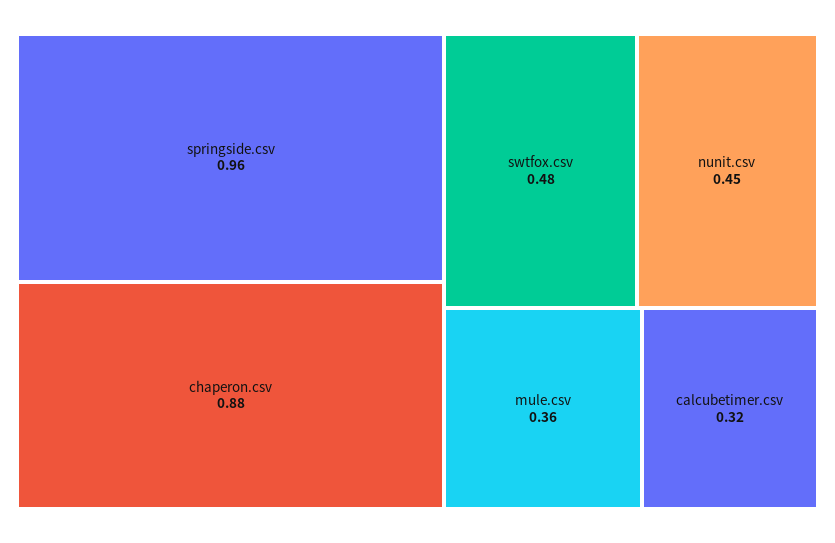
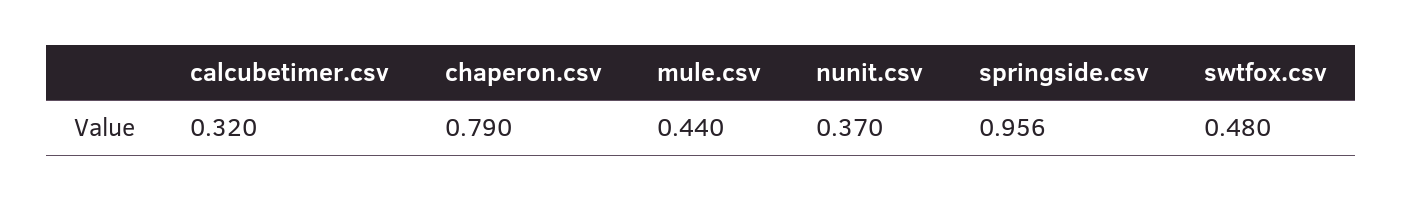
  {
    "springside.csv": 0.956,
-   "chaperon.csv": 0.88,
+   "chaperon.csv": 0.79,
    "swtfox.csv": 0.48,
-   "nunit.csv": 0.45,
+   "nunit.csv": 0.37,
-   "mule.csv": 0.36,
+   "mule.csv": 0.44,
    "calcubetimer.csv": 0.32
  }

